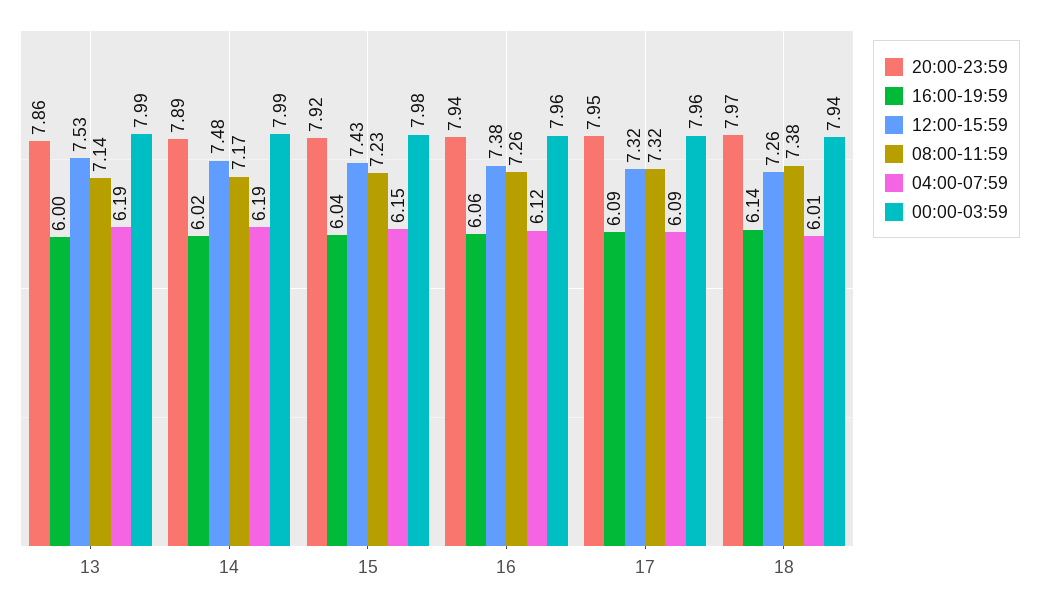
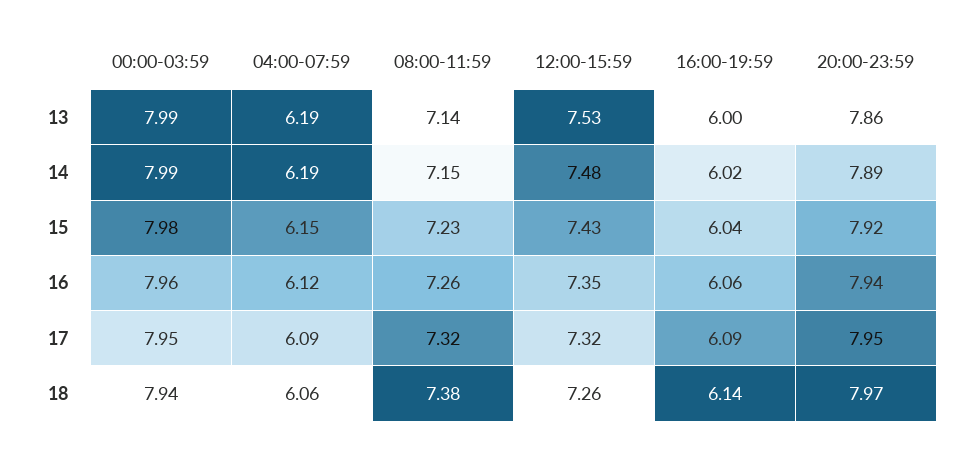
  {
    "20:00-23:59": {
      "13": 7.86,
      "14": 7.89,
      "15": 7.92,
      "16": 7.94,
      "17": 7.95,
      "18": 7.97
    },
    "16:00-19:59": {
      "13": 6,
      "14": 6.02,
      "15": 6.04,
      "16": 6.06,
      "17": 6.09,
      "18": 6.14
    },
    "12:00-15:59": {
      "13": 7.53,
      "14": 7.48,
      "15": 7.43,
-     "16": 7.38,
+     "16": 7.35,
      "17": 7.32,
      "18": 7.26
    },
    "08:00-11:59": {
      "13": 7.14,
-     "14": 7.17,
+     "14": 7.15,
      "15": 7.23,
      "16": 7.26,
      "17": 7.32,
      "18": 7.38
    },
    "04:00-07:59": {
      "13": 6.19,
      "14": 6.19,
      "15": 6.15,
      "16": 6.12,
      "17": 6.09,
-     "18": 6.01
+     "18": 6.06
    },
    "00:00-03:59": {
      "13": 7.99,
      "14": 7.99,
      "15": 7.98,
      "16": 7.96,
-     "17": 7.96,
+     "17": 7.95,
      "18": 7.94
    }
  }

